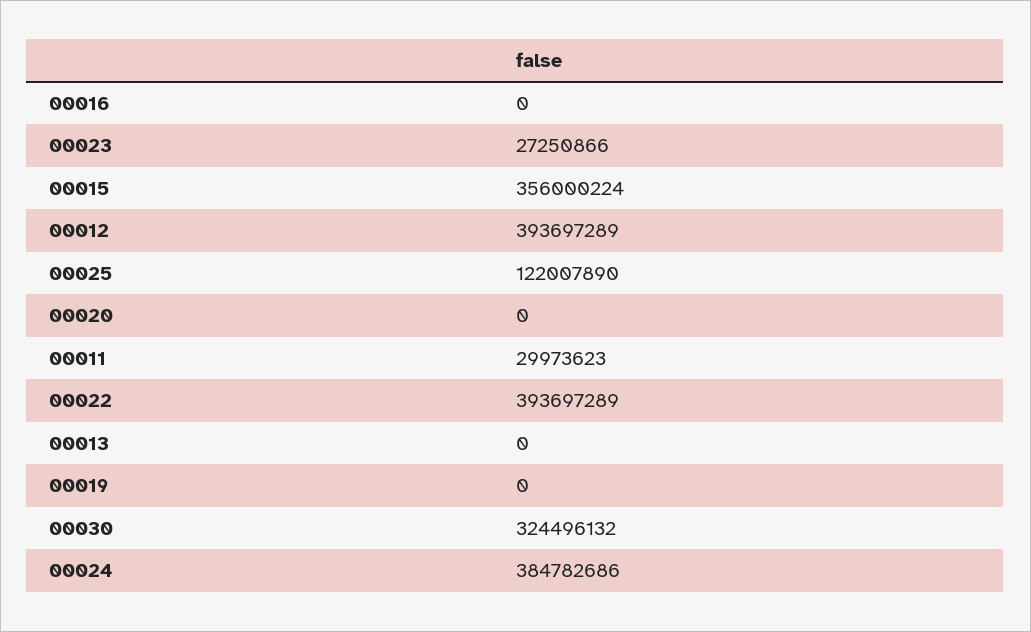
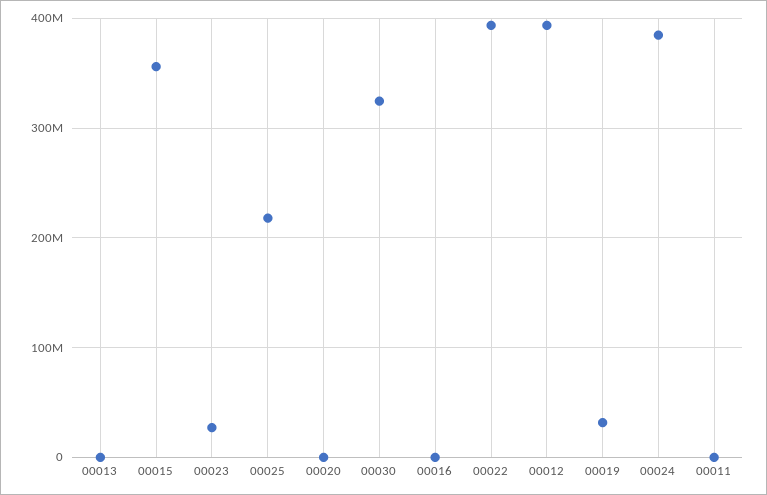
  {
    "00016": 0,
    "00023": 27250866,
    "00015": 356000224,
    "00012": 393697289,
-   "00025": 122007890,
+   "00025": 220000000,
    "00020": 0,
-   "00011": 29973623,
+   "00011": 0,
    "00022": 393697289,
    "00013": 0,
-   "00019": 0,
+   "00019": 30000000,
    "00030": 324496132,
    "00024": 384782686
  }

